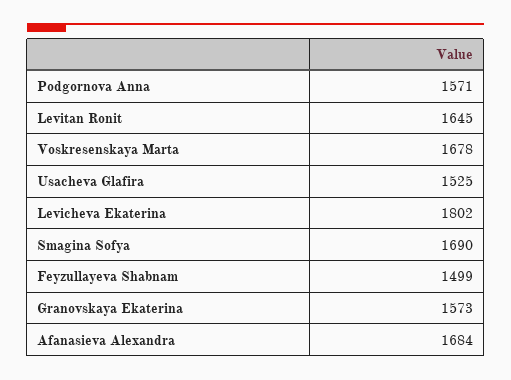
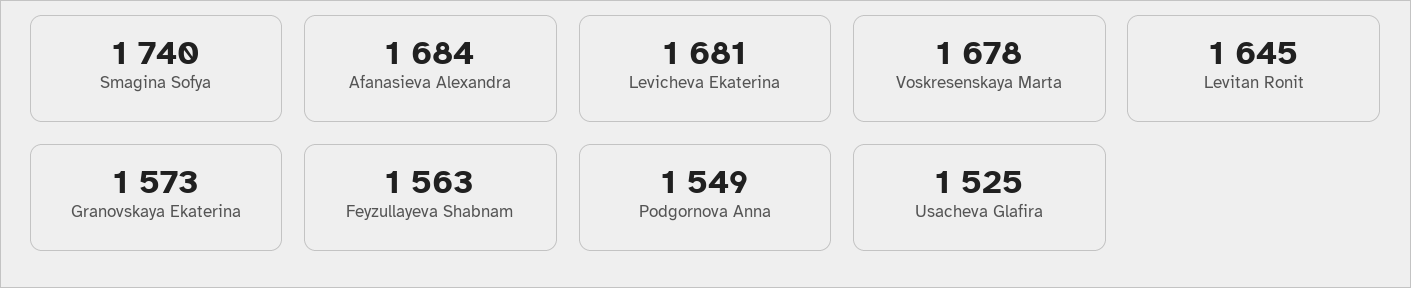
  {
-   "Podgornova Anna": 1571,
+   "Podgornova Anna": 1549,
    "Levitan Ronit": 1645,
    "Voskresenskaya Marta": 1678,
    "Usacheva Glafira": 1525,
-   "Levicheva Ekaterina": 1802,
+   "Levicheva Ekaterina": 1681,
-   "Smagina Sofya": 1690,
+   "Smagina Sofya": 1740,
-   "Feyzullayeva Shabnam": 1499,
+   "Feyzullayeva Shabnam": 1563,
    "Granovskaya Ekaterina": 1573,
    "Afanasieva Alexandra": 1684
  }

